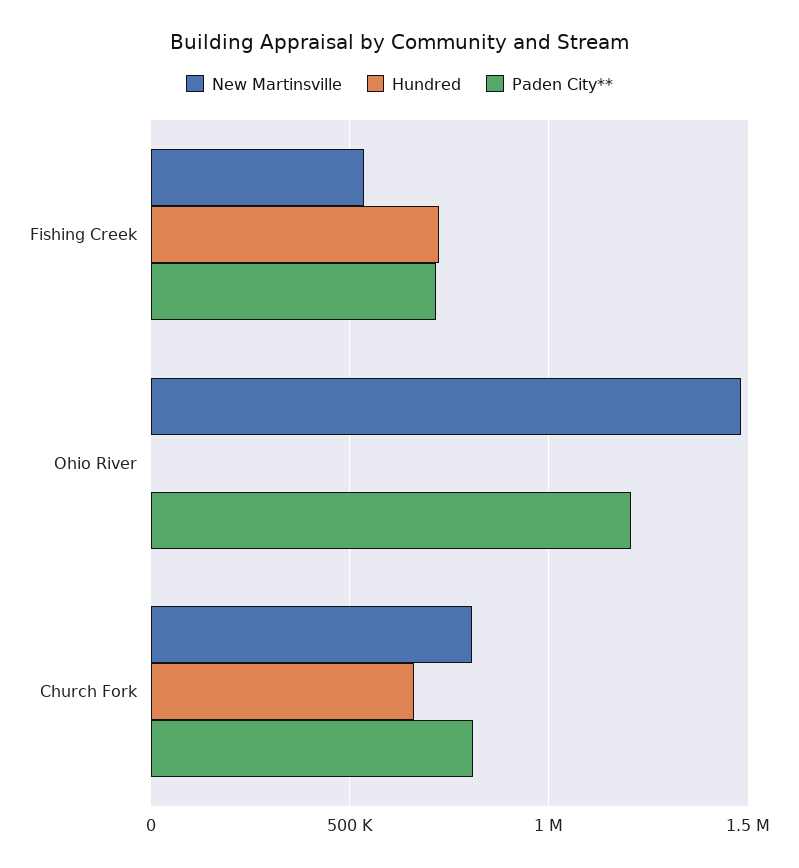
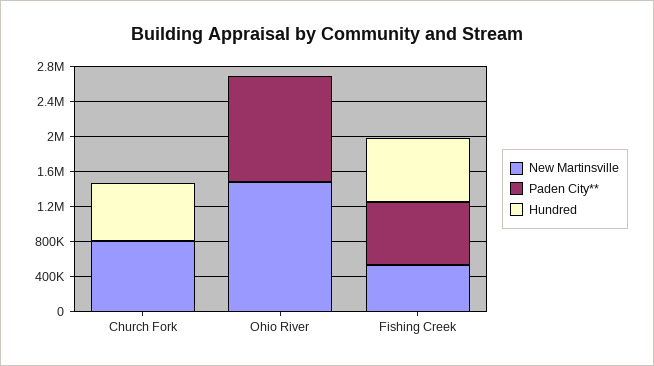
  {
    "New Martinsville": {
      "Fishing Creek": 550000,
      "Ohio River": 1500000,
      "Church Fork": 800000
    },
    "Hundred": {
      "Fishing Creek": 700000,
      "Ohio River": 0,
      "Church Fork": 650000
    },
    "Paden City**": {
      "Fishing Creek": 700000,
      "Ohio River": 1200000,
-     "Church Fork": 800000
+     "Church Fork": 0
    }
  }

